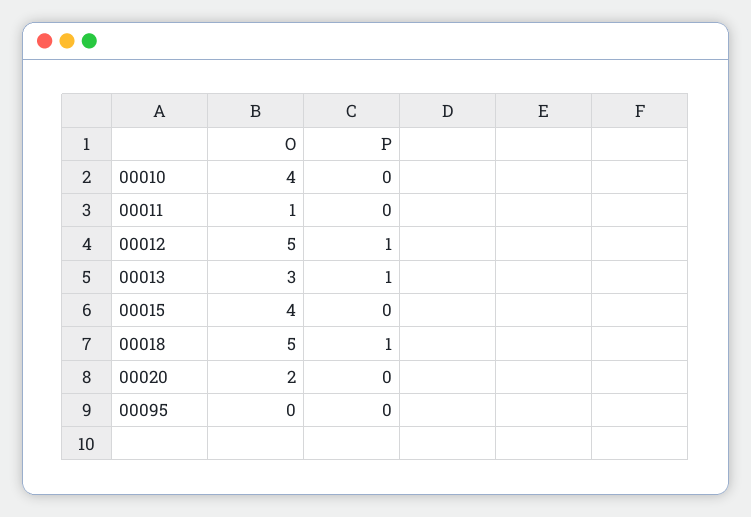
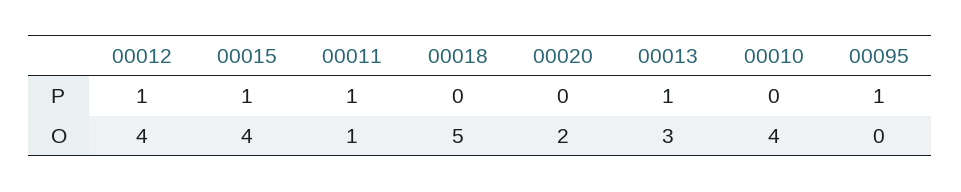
  {
    "O": {
      "00010": 4,
      "00011": 1,
-     "00012": 5,
+     "00012": 4,
      "00013": 3,
      "00015": 4,
      "00018": 5,
      "00020": 2,
      "00095": 0
    },
    "P": {
      "00010": 0,
-     "00011": 0,
+     "00011": 1,
      "00012": 1,
      "00013": 1,
-     "00015": 0,
+     "00015": 1,
-     "00018": 1,
+     "00018": 0,
      "00020": 0,
-     "00095": 0
+     "00095": 1
    }
  }

